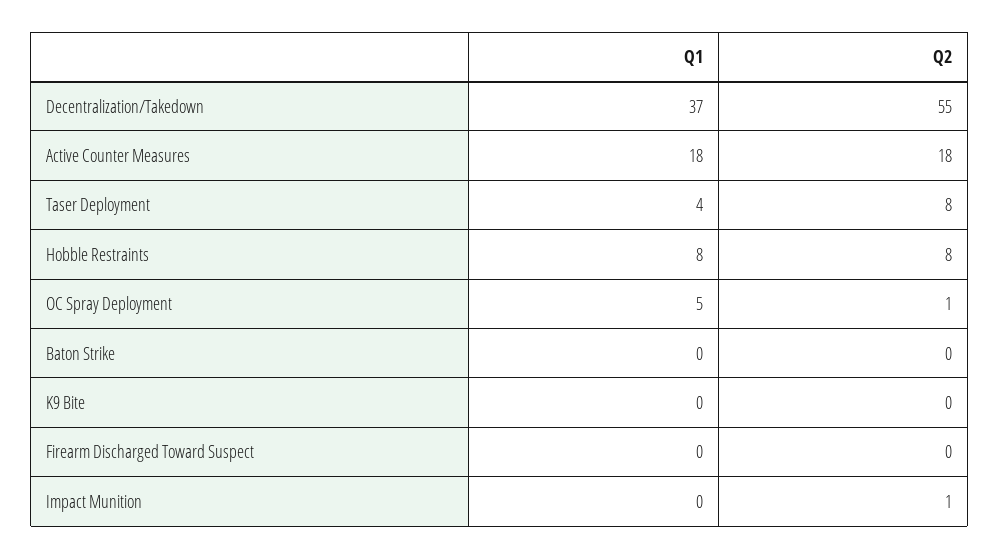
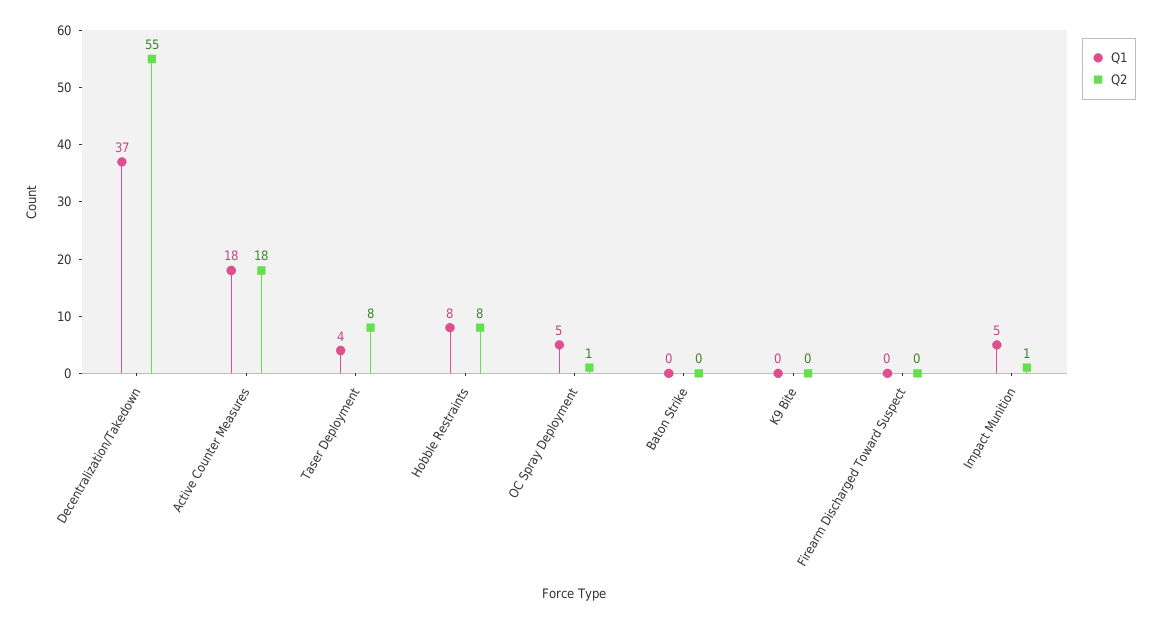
  {
    "Q1": {
      "Decentralization/Takedown": 37,
      "Active Counter Measures": 18,
      "Taser Deployment": 4,
      "Hobble Restraints": 8,
      "OC Spray Deployment": 5,
      "Baton Strike": 0,
      "K9 Bite": 0,
      "Firearm Discharged Toward Suspect": 0,
-     "Impact Munition": 0
+     "Impact Munition": 5
    },
    "Q2": {
      "Decentralization/Takedown": 55,
      "Active Counter Measures": 18,
      "Taser Deployment": 8,
      "Hobble Restraints": 8,
      "OC Spray Deployment": 1,
      "Baton Strike": 0,
      "K9 Bite": 0,
      "Firearm Discharged Toward Suspect": 0,
      "Impact Munition": 1
    }
  }

